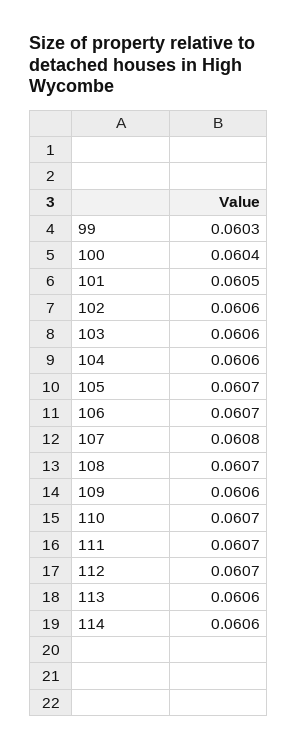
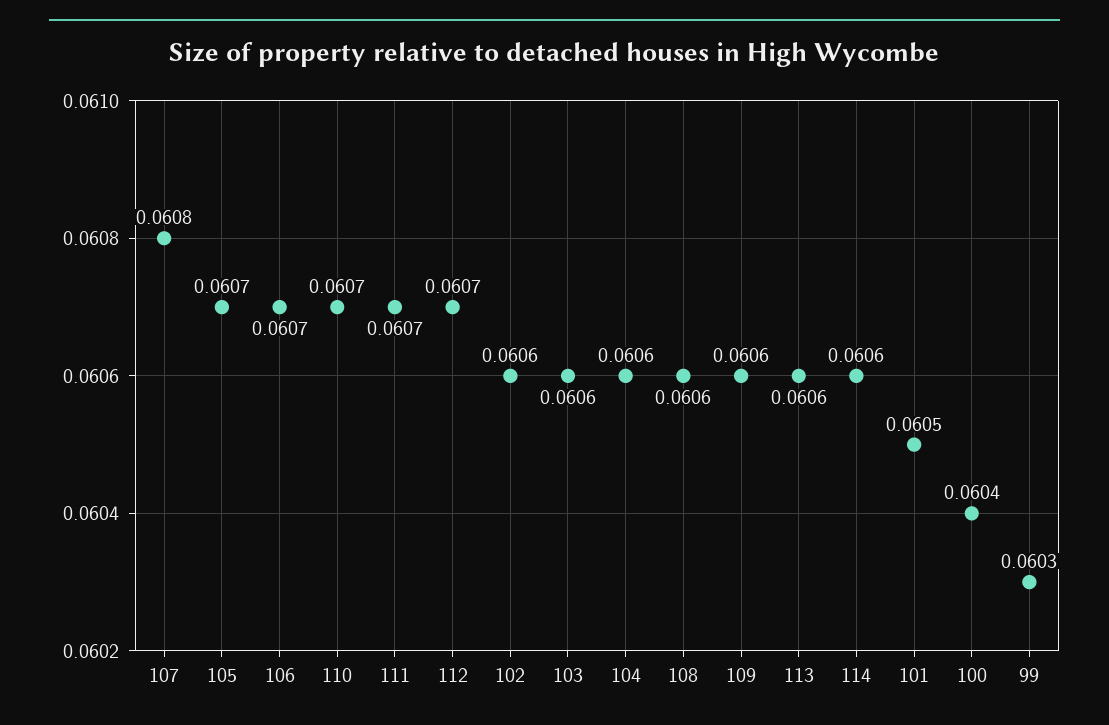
  {
    "99": 0.0603,
    "100": 0.0604,
    "101": 0.0605,
    "102": 0.0606,
    "103": 0.0606,
    "104": 0.0606,
    "105": 0.0607,
    "106": 0.0607,
    "107": 0.0608,
-   "108": 0.0607,
+   "108": 0.0606,
    "109": 0.0606,
    "110": 0.0607,
    "111": 0.0607,
    "112": 0.0607,
    "113": 0.0606,
    "114": 0.0606
  }

